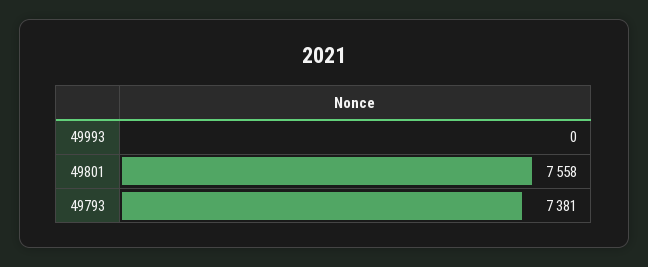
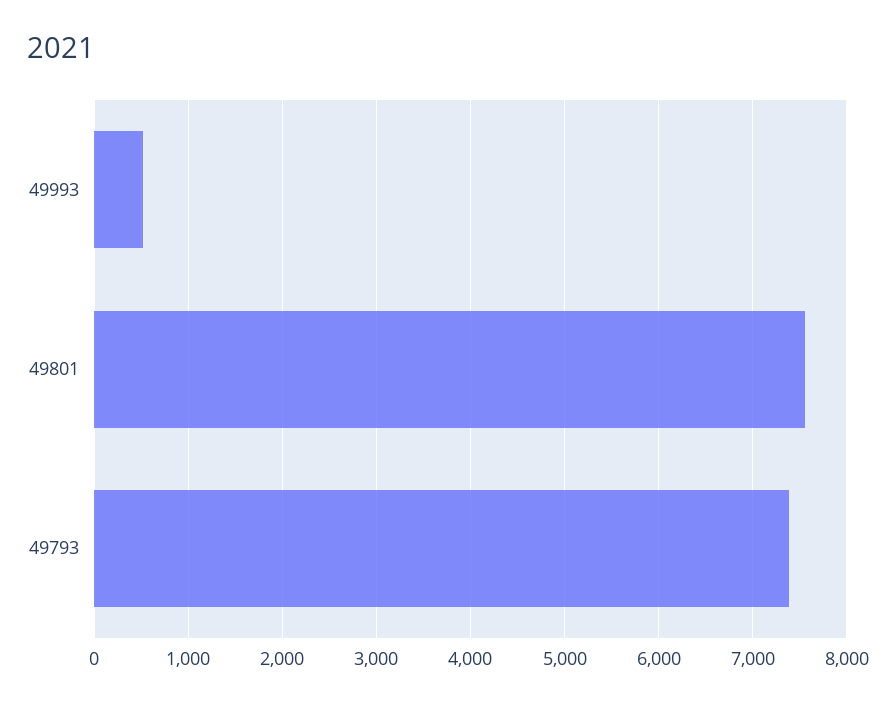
  {
-   "49993": 0,
+   "49993": 500,
    "49801": 7558,
    "49793": 7381
  }

